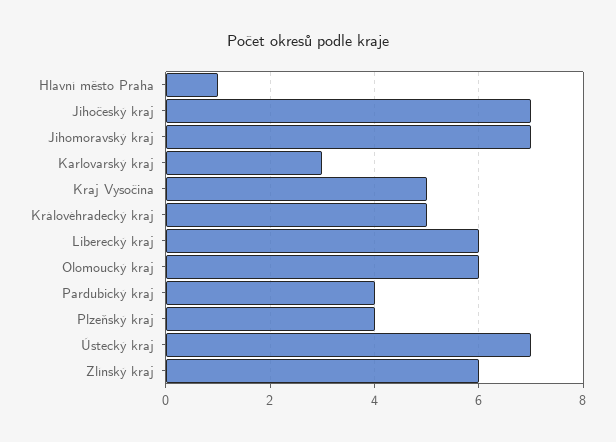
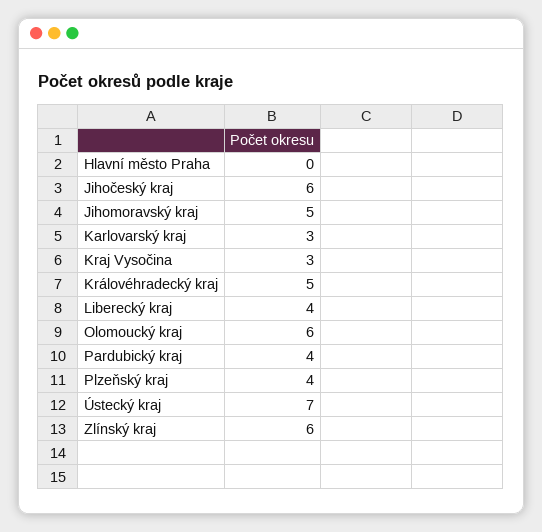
  {
-   "Hlavní město Praha": 1,
+   "Hlavní město Praha": 0,
-   "Jihočeský kraj": 7,
+   "Jihočeský kraj": 6,
-   "Jihomoravský kraj": 7,
+   "Jihomoravský kraj": 5,
    "Karlovarský kraj": 3,
-   "Kraj Vysočina": 5,
+   "Kraj Vysočina": 3,
    "Královéhradecký kraj": 5,
-   "Liberecký kraj": 6,
+   "Liberecký kraj": 4,
    "Olomoucký kraj": 6,
    "Pardubický kraj": 4,
    "Plzeňský kraj": 4,
    "Ústecký kraj": 7,
    "Zlínský kraj": 6
  }

